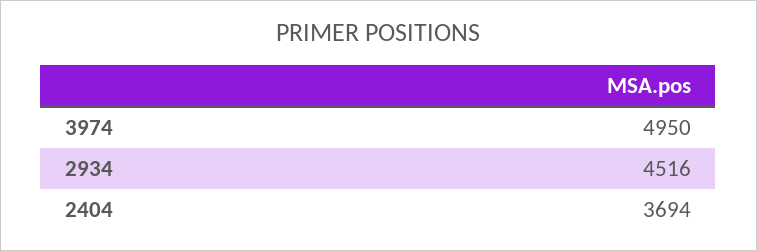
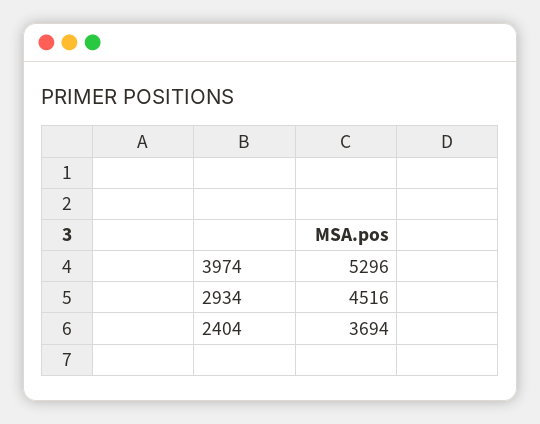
  {
-   "3974": 4950,
+   "3974": 5296,
    "2934": 4516,
    "2404": 3694
  }

